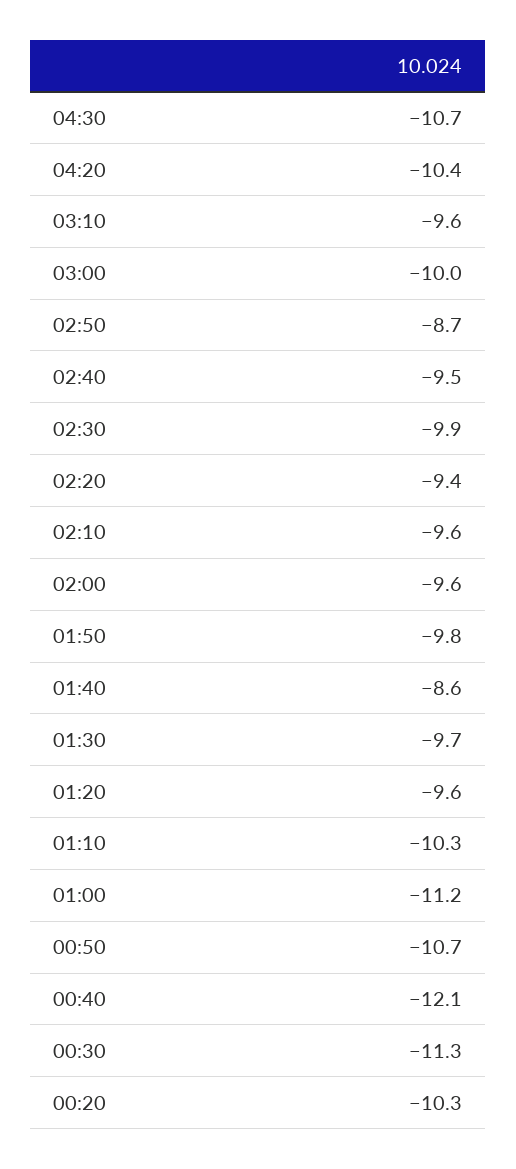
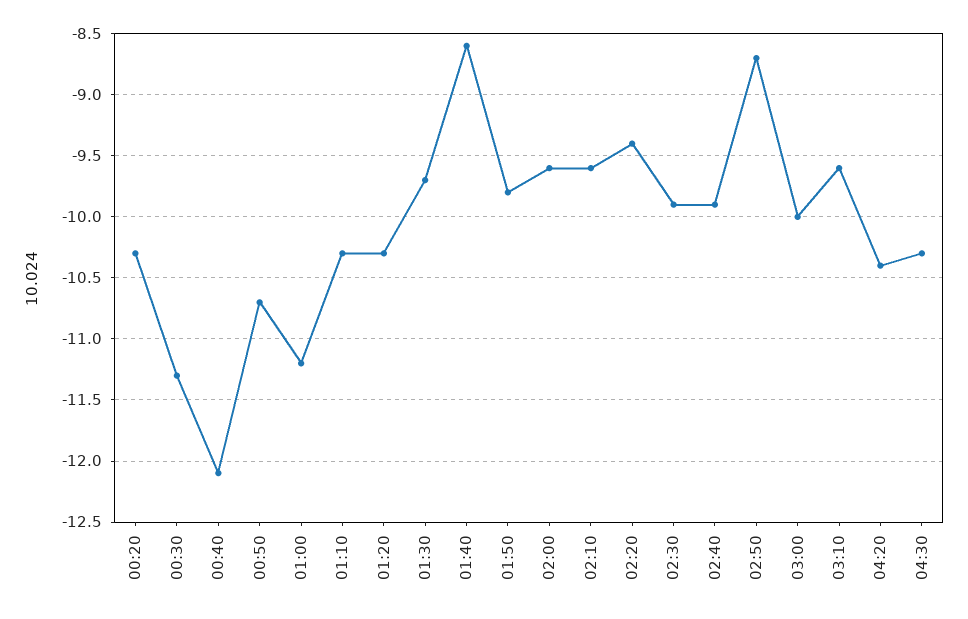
  {
-   "04:30": -10.7,
+   "04:30": -10.3,
    "04:20": -10.4,
    "03:10": -9.6,
    "03:00": -10,
    "02:50": -8.7,
-   "02:40": -9.5,
+   "02:40": -9.9,
    "02:30": -9.9,
    "02:20": -9.4,
    "02:10": -9.6,
    "02:00": -9.6,
    "01:50": -9.8,
    "01:40": -8.6,
    "01:30": -9.7,
-   "01:20": -9.6,
+   "01:20": -10.3,
    "01:10": -10.3,
    "01:00": -11.2,
    "00:50": -10.7,
    "00:40": -12.1,
    "00:30": -11.3,
    "00:20": -10.3
  }

